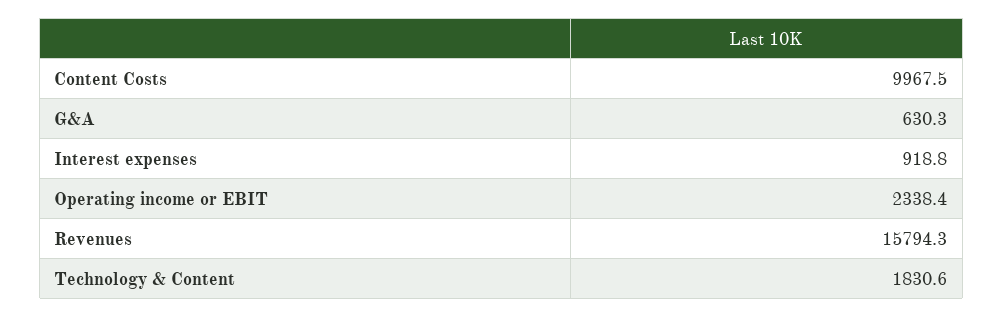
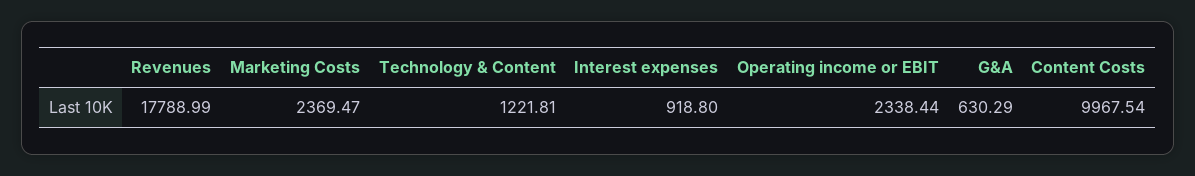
  {
    "Content Costs": 9967.54,
    "G&A": 630.29,
    "Interest expenses": 918.8,
    "Operating income or EBIT": 2338.44,
-   "Revenues": 15794.3,
+   "Revenues": 17788.99,
-   "Technology & Content": 1830.6
+   "Technology & Content": 1221.81,
+   "Marketing Costs": 2369.47
  }

